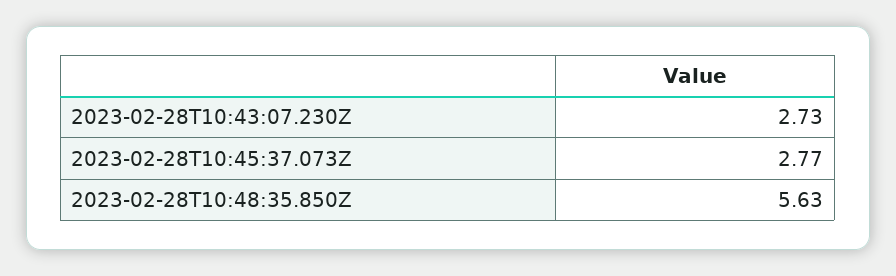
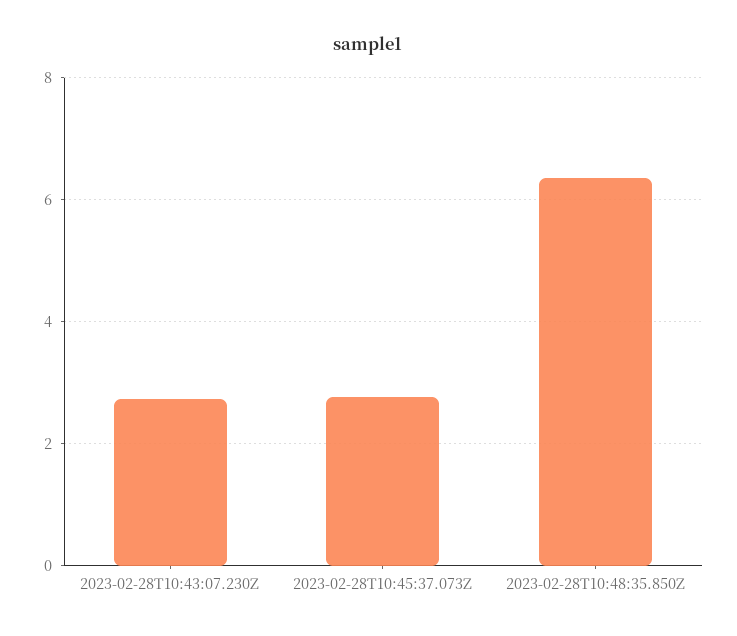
  {
    "2023-02-28T10:43:07.230Z": 2.73,
    "2023-02-28T10:45:37.073Z": 2.77,
-   "2023-02-28T10:48:35.850Z": 5.63
+   "2023-02-28T10:48:35.850Z": 6.4
  }

